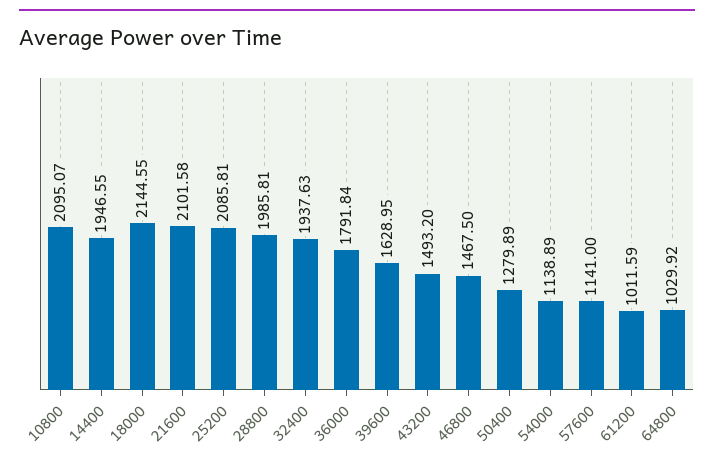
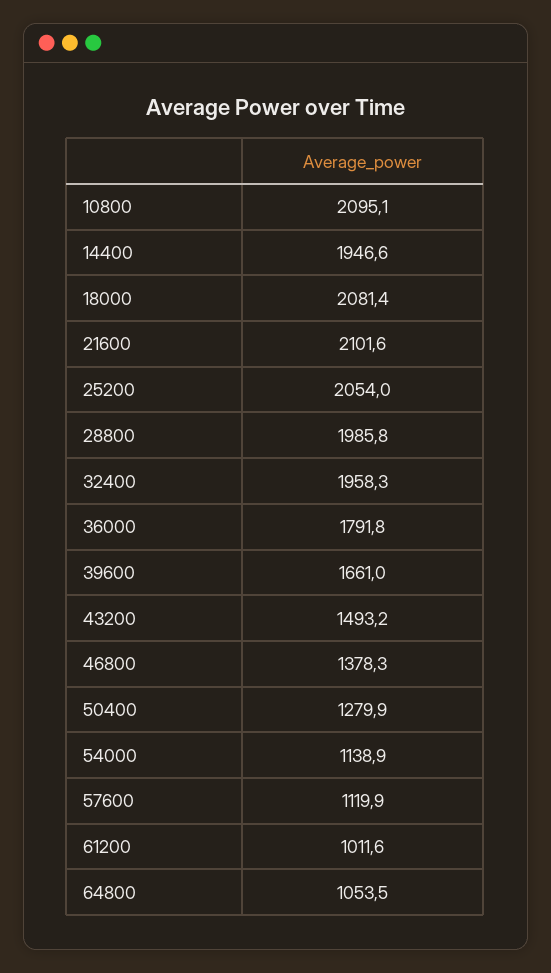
  {
    "10800": 2095.07,
    "14400": 1946.55,
-   "18000": 2144.55,
+   "18000": 2081.4,
    "21600": 2101.58,
-   "25200": 2085.81,
+   "25200": 2054,
    "28800": 1985.81,
-   "32400": 1937.63,
+   "32400": 1958.3,
    "36000": 1791.84,
-   "39600": 1628.95,
+   "39600": 1661,
    "43200": 1493.2,
-   "46800": 1467.5,
+   "46800": 1378.3,
    "50400": 1279.89,
    "54000": 1138.89,
-   "57600": 1141,
+   "57600": 1119.9,
    "61200": 1011.59,
-   "64800": 1029.92
+   "64800": 1053.5
  }

